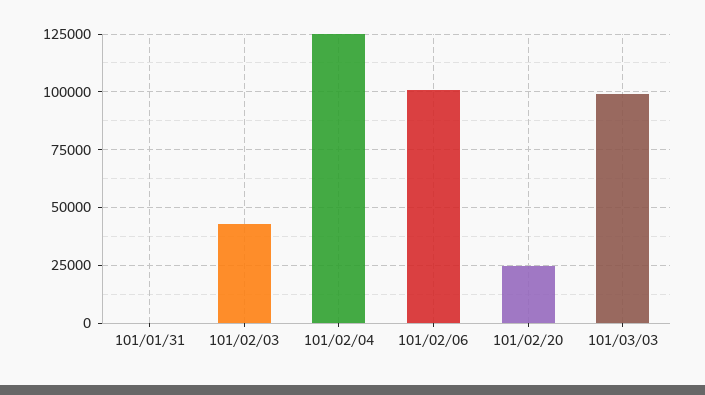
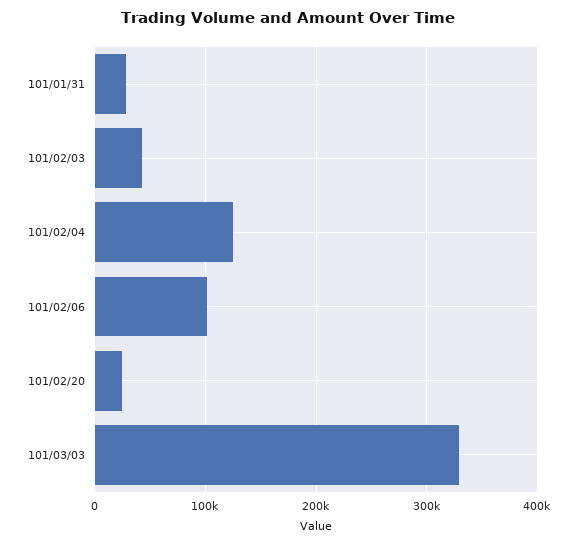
  {
-   "101/01/31": 0,
+   "101/01/31": 30000,
    "101/02/03": 45000,
    "101/02/04": 125000,
    "101/02/06": 100000,
    "101/02/20": 25000,
-   "101/03/03": 100000
+   "101/03/03": 330000
  }

